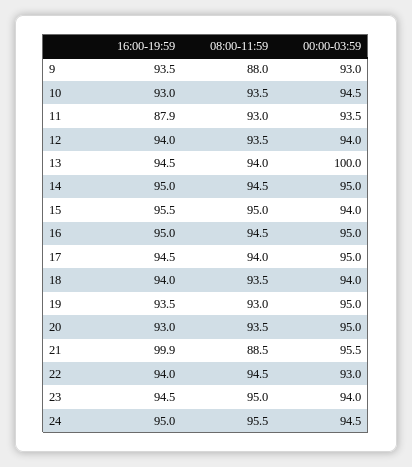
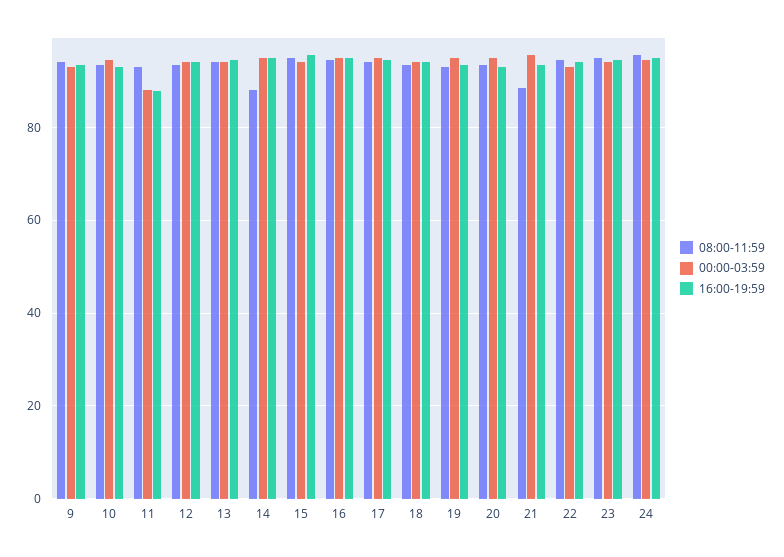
  {
    "16:00-19:59": {
      "9": 93.5,
      "10": 93,
      "11": 87.9,
      "12": 94,
      "13": 94.5,
      "14": 95,
      "15": 95.5,
      "16": 95,
      "17": 94.5,
      "18": 94,
      "19": 93.5,
      "20": 93,
-     "21": 99.9,
+     "21": 94,
      "22": 94,
      "23": 94.5,
      "24": 95
    },
    "08:00-11:59": {
-     "9": 88,
+     "9": 94,
      "10": 93.5,
      "11": 93,
      "12": 93.5,
      "13": 94,
-     "14": 94.5,
+     "14": 88,
      "15": 95,
      "16": 94.5,
      "17": 94,
      "18": 93.5,
      "19": 93,
      "20": 93.5,
      "21": 88.5,
      "22": 94.5,
      "23": 95,
      "24": 95.5
    },
    "00:00-03:59": {
      "9": 93,
      "10": 94.5,
-     "11": 93.5,
+     "11": 88,
      "12": 94,
-     "13": 100,
+     "13": 94,
      "14": 95,
      "15": 94,
      "16": 95,
      "17": 95,
      "18": 94,
      "19": 95,
      "20": 95,
      "21": 95.5,
      "22": 93,
      "23": 94,
      "24": 94.5
    }
  }

